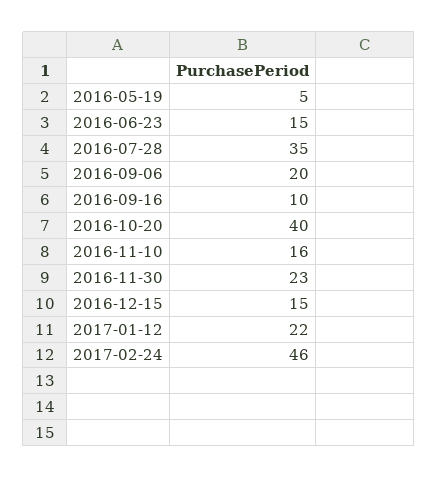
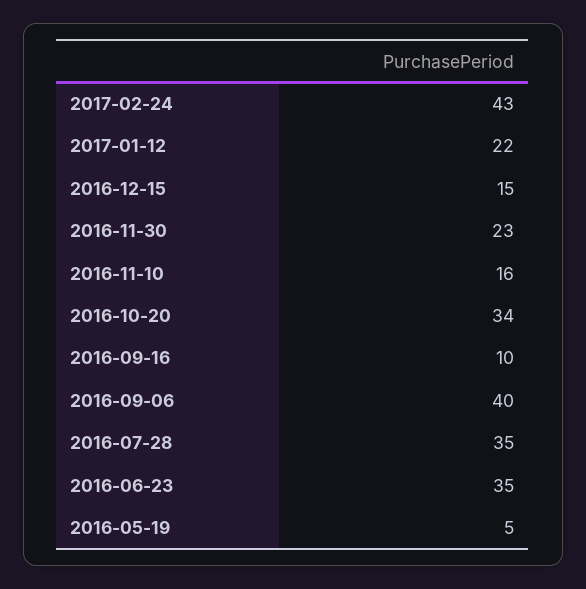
  {
    "2016-05-19": 5,
-   "2016-06-23": 15,
+   "2016-06-23": 35,
    "2016-07-28": 35,
-   "2016-09-06": 20,
+   "2016-09-06": 40,
    "2016-09-16": 10,
-   "2016-10-20": 40,
+   "2016-10-20": 34,
    "2016-11-10": 16,
    "2016-11-30": 23,
    "2016-12-15": 15,
    "2017-01-12": 22,
-   "2017-02-24": 46
+   "2017-02-24": 43
  }

